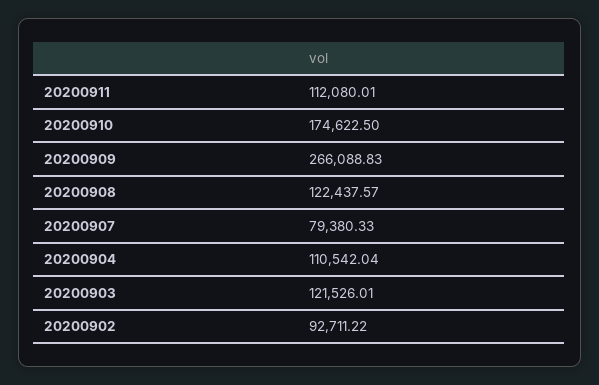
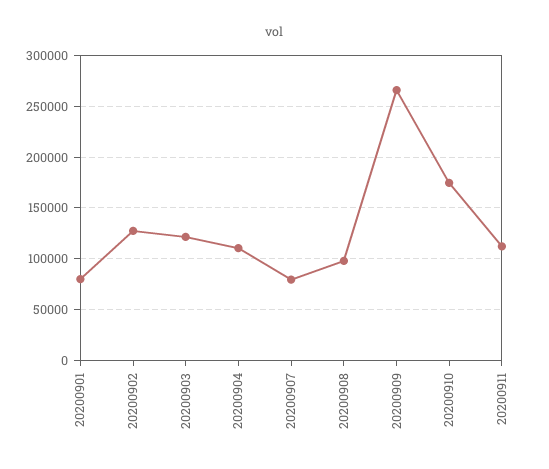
  {
    "20200911": 112080.01,
    "20200910": 174622.5,
    "20200909": 266088.83,
-   "20200908": 122437.57,
+   "20200908": 100000,
    "20200907": 79380.33,
    "20200904": 110542.04,
    "20200903": 121526.01,
-   "20200902": 92711.22
+   "20200902": 130000,
+   "20200901": 80000
  }

